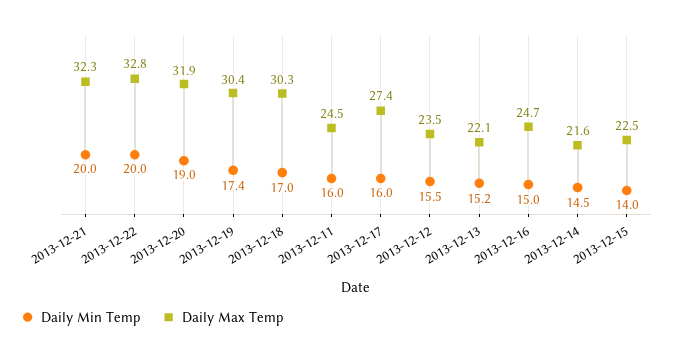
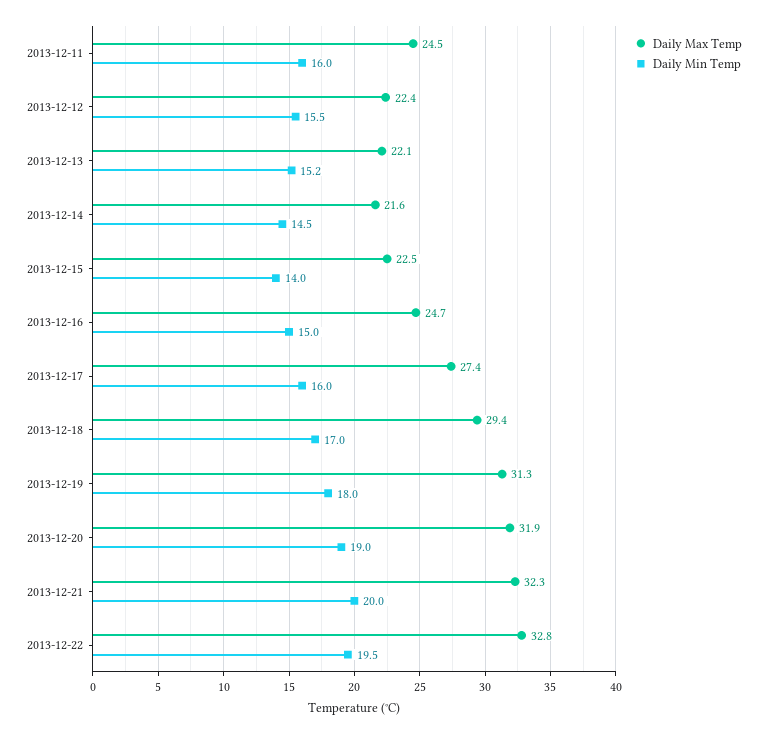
  {
    "Daily Min Temp": {
      "2013-12-21": 20,
-     "2013-12-22": 20,
+     "2013-12-22": 19.5,
      "2013-12-20": 19,
-     "2013-12-19": 17.4,
+     "2013-12-19": 18,
      "2013-12-18": 17,
      "2013-12-11": 16,
      "2013-12-17": 16,
      "2013-12-12": 15.5,
      "2013-12-13": 15.2,
      "2013-12-16": 15,
      "2013-12-14": 14.5,
      "2013-12-15": 14
    },
    "Daily Max Temp": {
      "2013-12-21": 32.3,
      "2013-12-22": 32.8,
      "2013-12-20": 31.9,
-     "2013-12-19": 30.4,
+     "2013-12-19": 31.3,
-     "2013-12-18": 30.3,
+     "2013-12-18": 29.4,
      "2013-12-11": 24.5,
      "2013-12-17": 27.4,
-     "2013-12-12": 23.5,
+     "2013-12-12": 22.4,
      "2013-12-13": 22.1,
      "2013-12-16": 24.7,
      "2013-12-14": 21.6,
      "2013-12-15": 22.5
    }
  }

